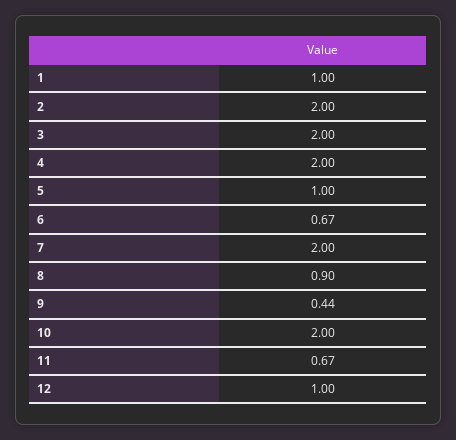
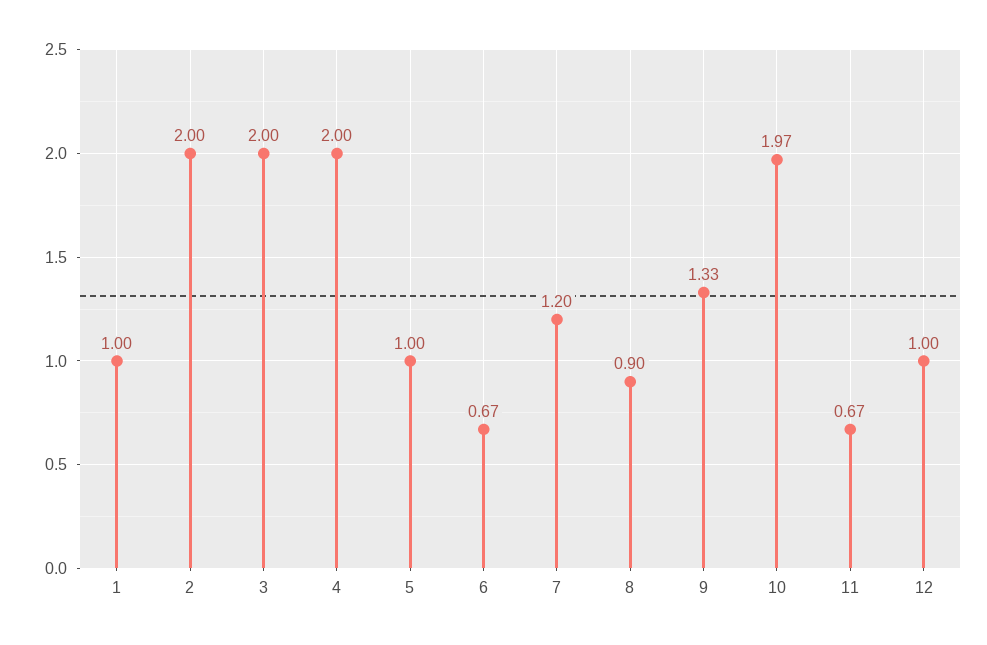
  {
    "1": 1,
    "2": 2,
    "3": 2,
    "4": 2,
    "5": 1,
    "6": 0.67,
-   "7": 2,
+   "7": 1.2,
    "8": 0.9,
-   "9": 0.44,
+   "9": 1.33,
-   "10": 2,
+   "10": 1.97,
    "11": 0.67,
    "12": 1
  }

